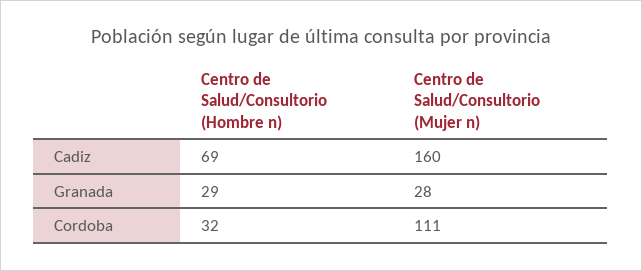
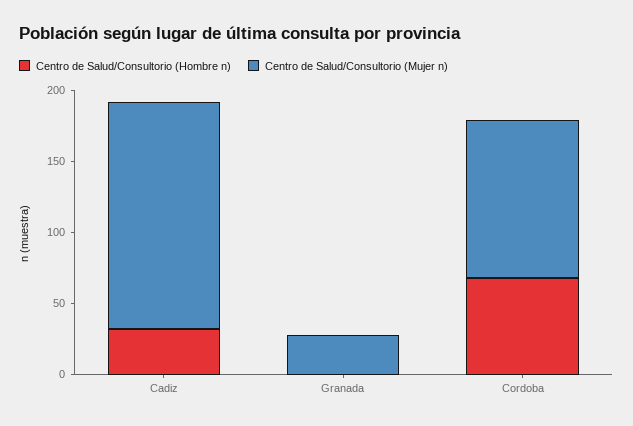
  {
    "Centro de Salud/Consultorio (Hombre n)": {
-     "Cadiz": 69,
+     "Cadiz": 30,
-     "Granada": 29,
+     "Granada": 0,
-     "Cordoba": 32
+     "Cordoba": 70
    },
    "Centro de Salud/Consultorio (Mujer n)": {
      "Cadiz": 160,
      "Granada": 28,
      "Cordoba": 111
    }
  }

